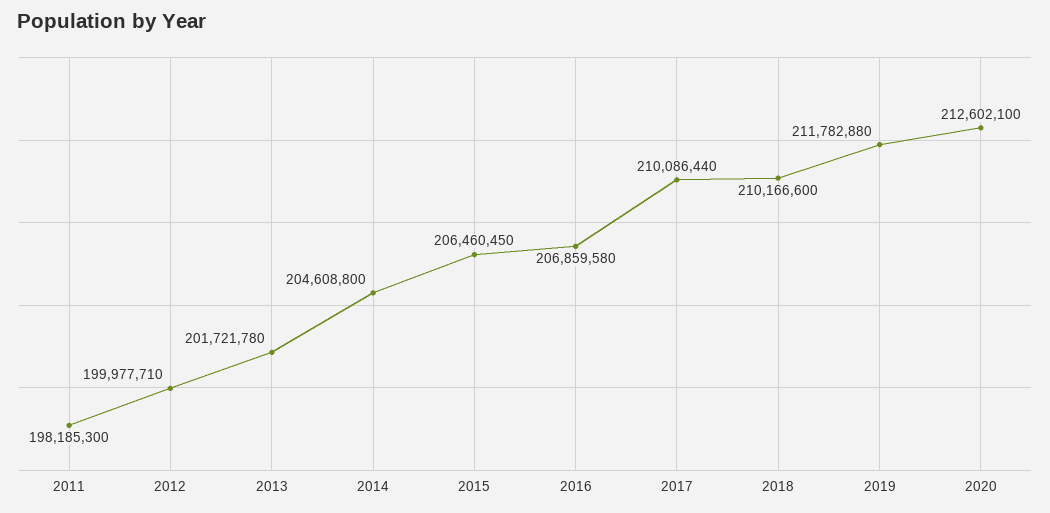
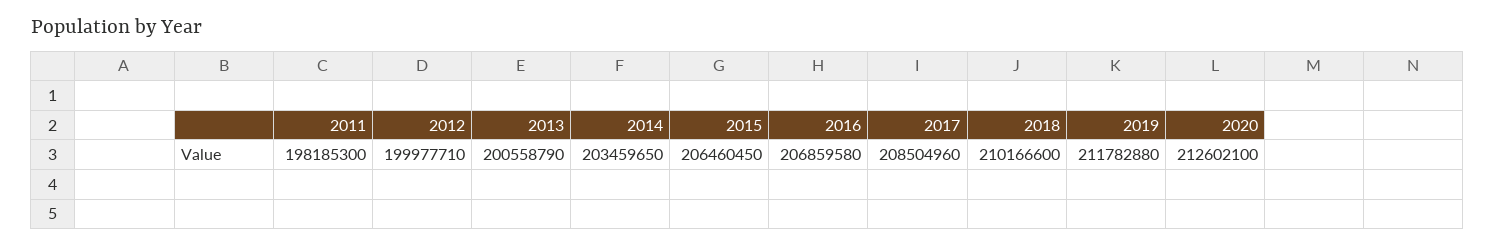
  {
    "2011": 198185300,
    "2012": 199977710,
-   "2013": 201721780,
+   "2013": 200558790,
-   "2014": 204608800,
+   "2014": 203459650,
    "2015": 206460450,
    "2016": 206859580,
-   "2017": 210086440,
+   "2017": 208504960,
    "2018": 210166600,
    "2019": 211782880,
    "2020": 212602100
  }

